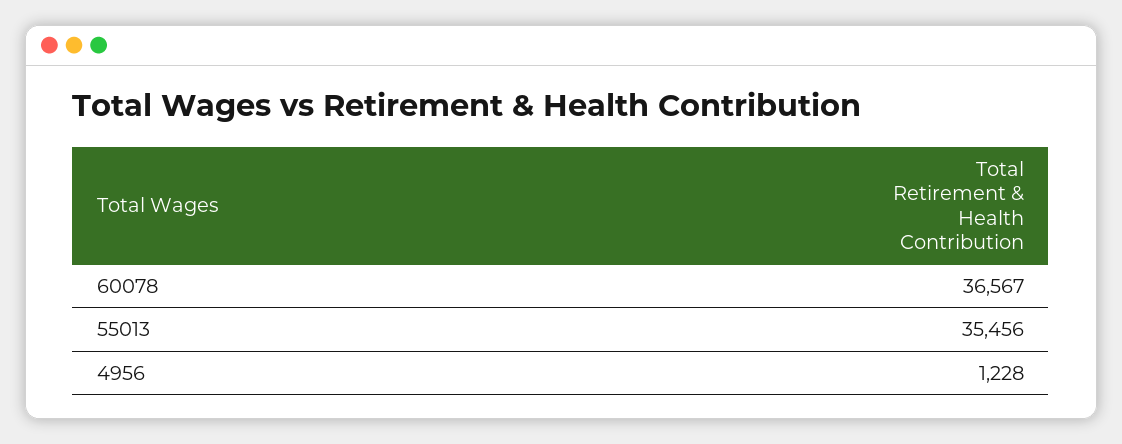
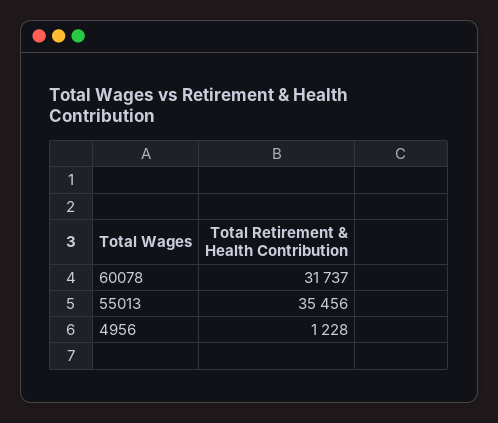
  {
-   "60078": 36567,
+   "60078": 31737,
    "55013": 35456,
    "4956": 1228
  }

